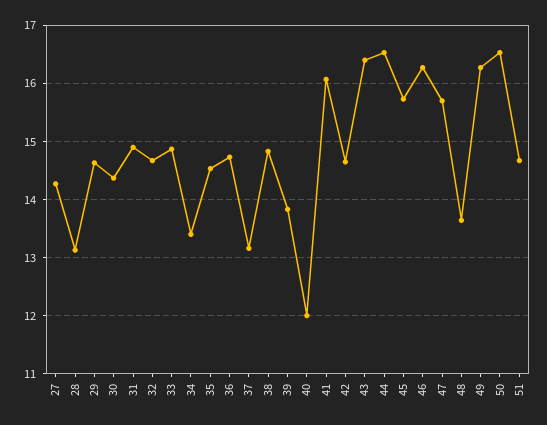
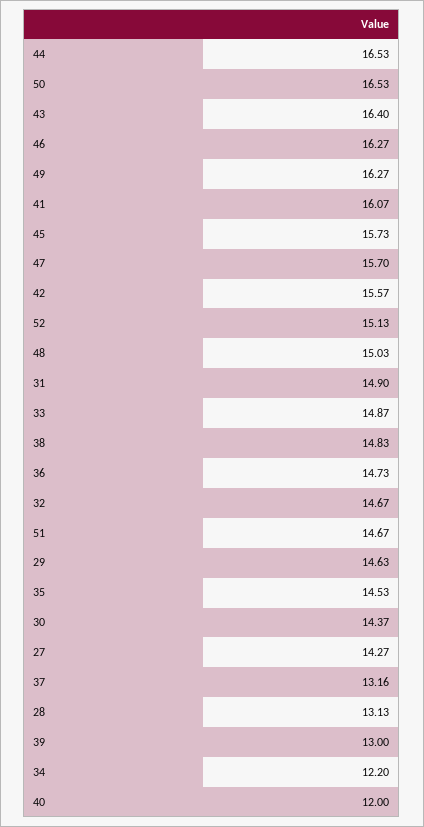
  {
    "27": 14.27,
    "28": 13.13,
    "29": 14.63,
    "30": 14.37,
    "31": 14.9,
    "32": 14.67,
    "33": 14.87,
-   "34": 13.4,
+   "34": 12.2,
    "35": 14.53,
    "36": 14.73,
    "37": 13.16,
    "38": 14.83,
-   "39": 13.8,
+   "39": 13,
    "40": 12,
    "41": 16.07,
-   "42": 14.6,
+   "42": 15.57,
    "43": 16.4,
    "44": 16.53,
    "45": 15.73,
    "46": 16.27,
    "47": 15.7,
-   "48": 13.6,
+   "48": 15.03,
    "49": 16.27,
    "50": 16.53,
-   "51": 14.67
+   "51": 14.67,
+   "52": 15.13
  }

